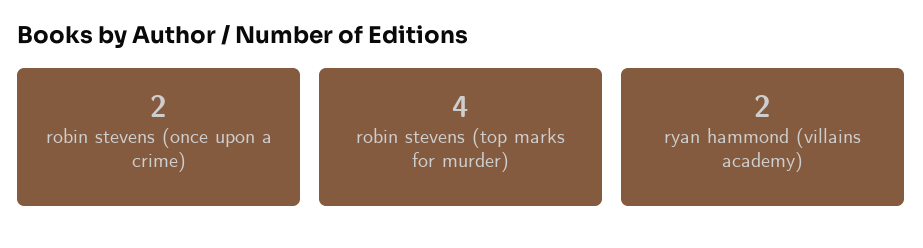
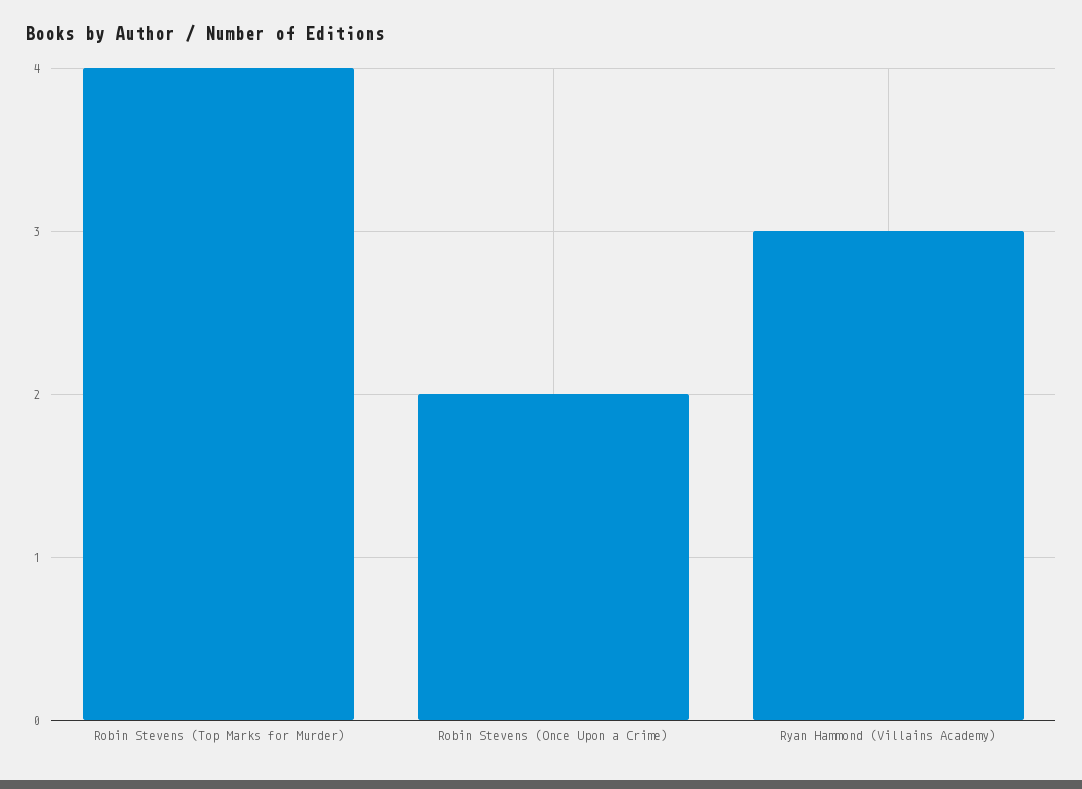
  {
    "robin stevens (once upon a crime)": 2,
    "robin stevens (top marks for murder)": 4,
-   "ryan hammond (villains academy)": 2
+   "ryan hammond (villains academy)": 3
  }

